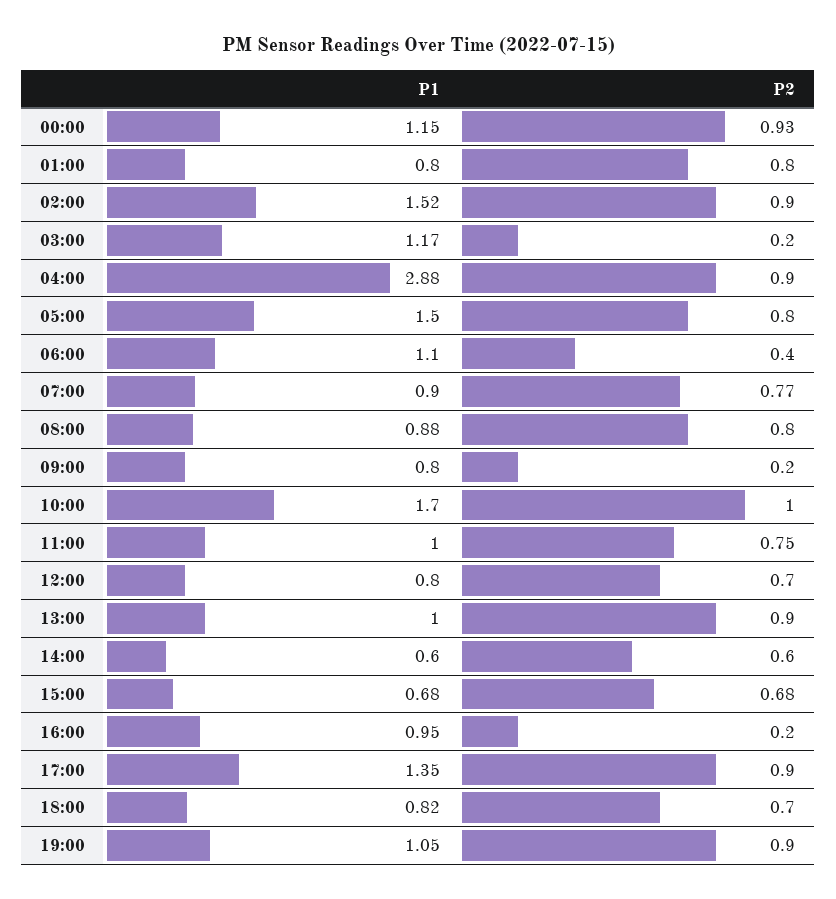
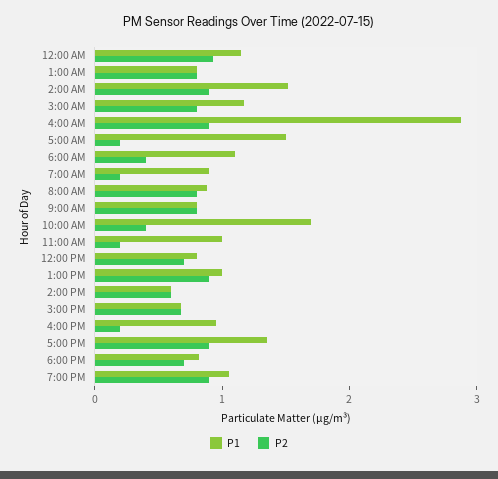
  {
    "P1": {
      "00:00": 1.15,
      "01:00": 0.8,
      "02:00": 1.52,
      "03:00": 1.17,
      "04:00": 2.88,
      "05:00": 1.5,
      "06:00": 1.1,
      "07:00": 0.9,
      "08:00": 0.88,
      "09:00": 0.8,
      "10:00": 1.7,
      "11:00": 1,
      "12:00": 0.8,
      "13:00": 1,
      "14:00": 0.6,
      "15:00": 0.68,
      "16:00": 0.95,
      "17:00": 1.35,
      "18:00": 0.82,
      "19:00": 1.05
    },
    "P2": {
      "00:00": 0.93,
      "01:00": 0.8,
      "02:00": 0.9,
-     "03:00": 0.2,
+     "03:00": 0.8,
      "04:00": 0.9,
-     "05:00": 0.8,
+     "05:00": 0.2,
      "06:00": 0.4,
-     "07:00": 0.77,
+     "07:00": 0.2,
      "08:00": 0.8,
-     "09:00": 0.2,
+     "09:00": 0.8,
-     "10:00": 1,
+     "10:00": 0.4,
-     "11:00": 0.75,
+     "11:00": 0.2,
      "12:00": 0.7,
      "13:00": 0.9,
      "14:00": 0.6,
      "15:00": 0.68,
      "16:00": 0.2,
      "17:00": 0.9,
      "18:00": 0.7,
      "19:00": 0.9
    }
  }

